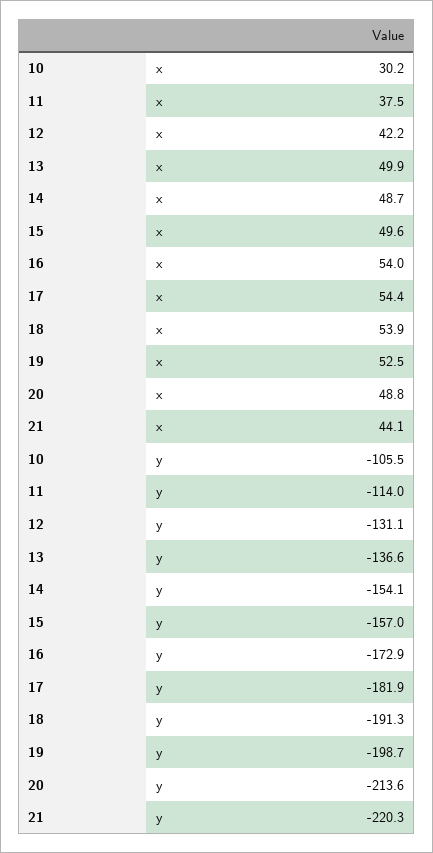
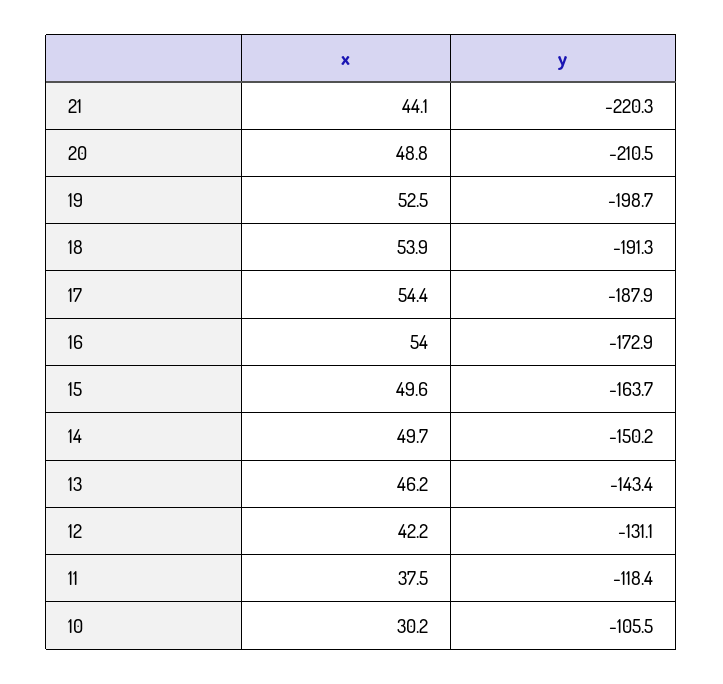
  {
    "10": {
      "x": 30.2,
      "y": -105.5
    },
    "11": {
      "x": 37.5,
-     "y": -114
+     "y": -118.4
    },
    "12": {
      "x": 42.2,
      "y": -131.1
    },
    "13": {
-     "x": 49.9,
+     "x": 46.2,
-     "y": -136.6
+     "y": -143.4
    },
    "14": {
-     "x": 48.7,
+     "x": 49.7,
-     "y": -154.1
+     "y": -150.2
    },
    "15": {
      "x": 49.6,
-     "y": -157
+     "y": -163.7
    },
    "16": {
      "x": 54,
      "y": -172.9
    },
    "17": {
      "x": 54.4,
-     "y": -181.9
+     "y": -187.9
    },
    "18": {
      "x": 53.9,
      "y": -191.3
    },
    "19": {
      "x": 52.5,
      "y": -198.7
    },
    "20": {
      "x": 48.8,
-     "y": -213.6
+     "y": -210.5
    },
    "21": {
      "x": 44.1,
      "y": -220.3
    }
  }

